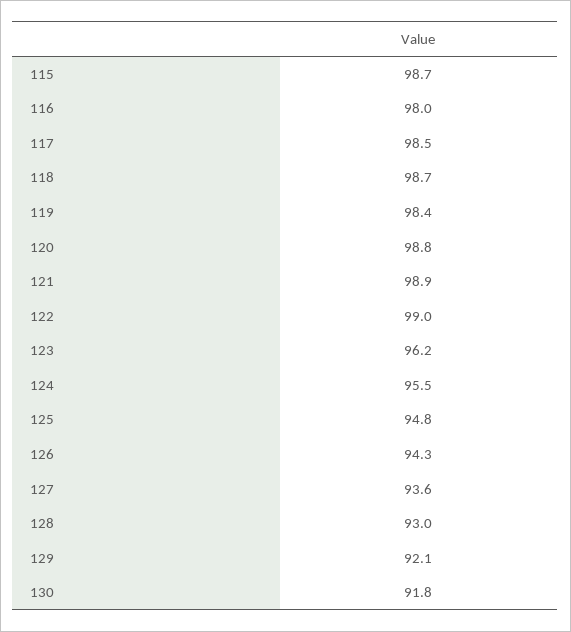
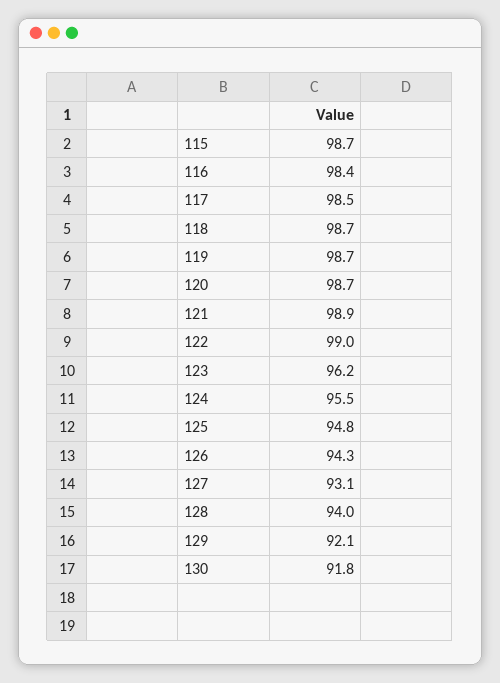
  {
    "115": 98.7,
-   "116": 98,
+   "116": 98.4,
    "117": 98.5,
    "118": 98.7,
-   "119": 98.4,
+   "119": 98.7,
-   "120": 98.8,
+   "120": 98.7,
    "121": 98.9,
    "122": 99,
    "123": 96.2,
    "124": 95.5,
    "125": 94.8,
    "126": 94.3,
-   "127": 93.6,
+   "127": 93.1,
-   "128": 93,
+   "128": 94,
    "129": 92.1,
    "130": 91.8
  }

